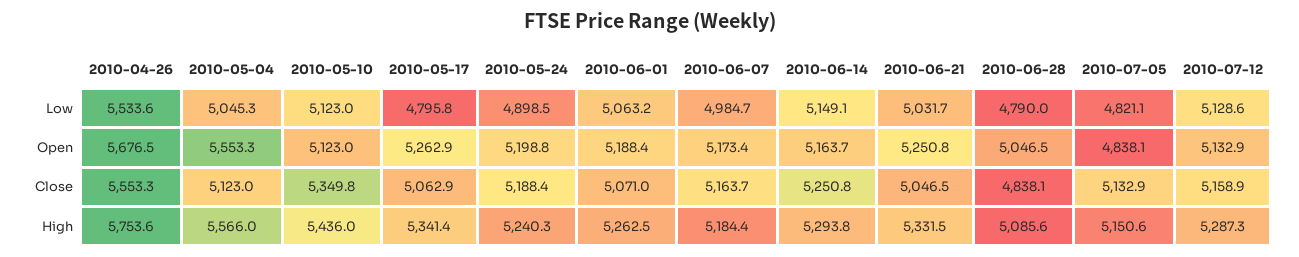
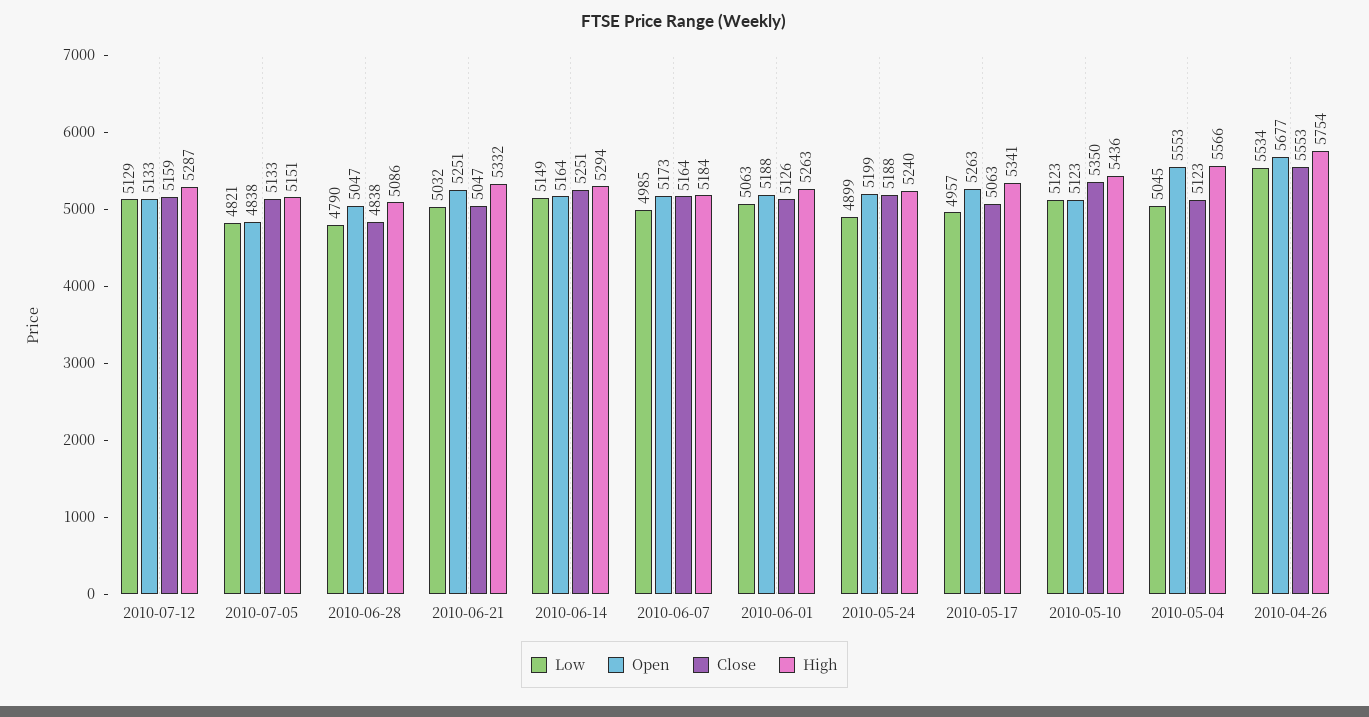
  {
    "Low": {
      "2010-04-26": 5533.6,
      "2010-05-04": 5045.3,
      "2010-05-10": 5123,
-     "2010-05-17": 4795.8,
+     "2010-05-17": 4957,
      "2010-05-24": 4898.5,
      "2010-06-01": 5063.2,
      "2010-06-07": 4984.7,
      "2010-06-14": 5149.1,
      "2010-06-21": 5031.7,
      "2010-06-28": 4790,
      "2010-07-05": 4821.1,
      "2010-07-12": 5128.6
    },
    "Open": {
      "2010-04-26": 5676.5,
      "2010-05-04": 5553.3,
      "2010-05-10": 5123,
      "2010-05-17": 5262.9,
      "2010-05-24": 5198.8,
      "2010-06-01": 5188.4,
      "2010-06-07": 5173.4,
      "2010-06-14": 5163.7,
      "2010-06-21": 5250.8,
      "2010-06-28": 5046.5,
      "2010-07-05": 4838.1,
      "2010-07-12": 5132.9
    },
    "Close": {
      "2010-04-26": 5553.3,
      "2010-05-04": 5123,
      "2010-05-10": 5349.8,
      "2010-05-17": 5062.9,
      "2010-05-24": 5188.4,
-     "2010-06-01": 5071,
+     "2010-06-01": 5126,
      "2010-06-07": 5163.7,
      "2010-06-14": 5250.8,
      "2010-06-21": 5046.5,
      "2010-06-28": 4838.1,
      "2010-07-05": 5132.9,
      "2010-07-12": 5158.9
    },
    "High": {
      "2010-04-26": 5753.6,
      "2010-05-04": 5566,
      "2010-05-10": 5436,
      "2010-05-17": 5341.4,
      "2010-05-24": 5240.3,
      "2010-06-01": 5262.5,
      "2010-06-07": 5184.4,
      "2010-06-14": 5293.8,
      "2010-06-21": 5331.5,
      "2010-06-28": 5085.6,
      "2010-07-05": 5150.6,
      "2010-07-12": 5287.3
    }
  }

